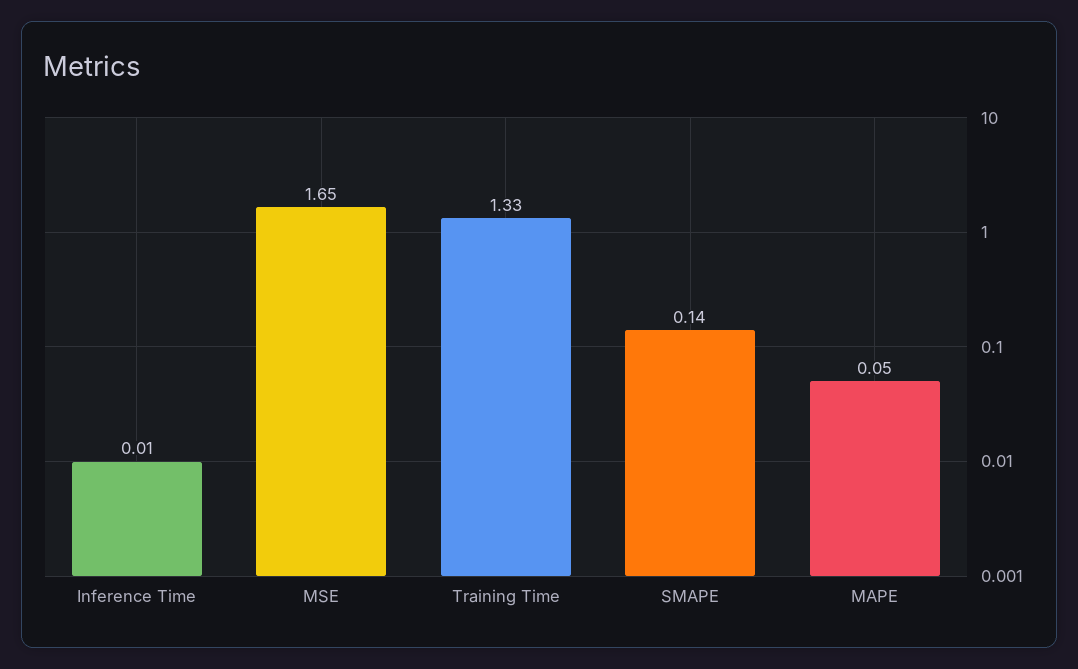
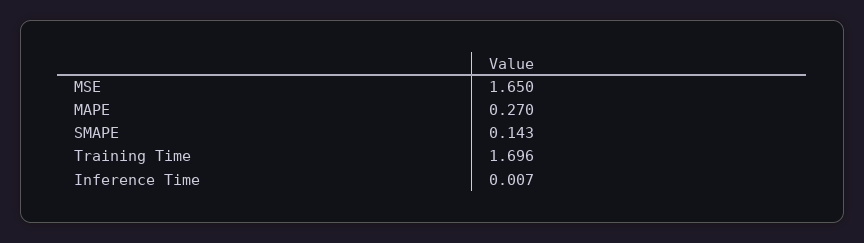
  {
    "Inference Time": 0.007,
    "MSE": 1.65,
-   "Training Time": 1.33,
+   "Training Time": 1.696,
    "SMAPE": 0.143,
-   "MAPE": 0.05
+   "MAPE": 0.27
  }

